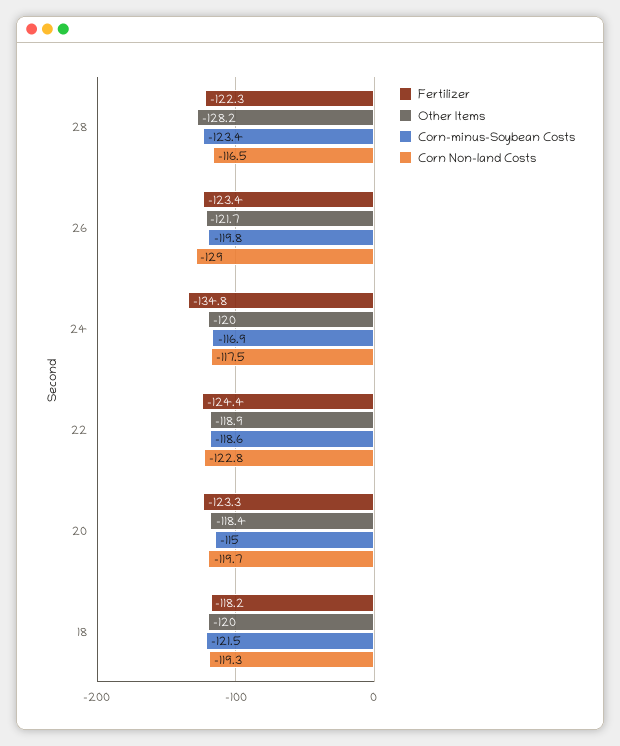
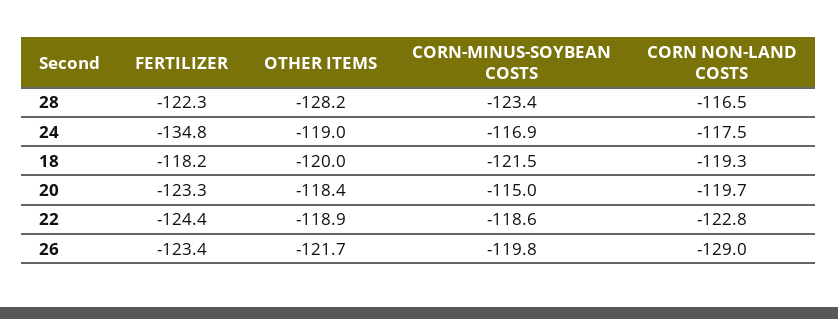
  {
    "Fertilizer": {
      "28": -122.3,
      "26": -123.4,
      "24": -134.8,
      "22": -124.4,
      "20": -123.3,
      "18": -118.2
    },
    "Other Items": {
      "28": -128.2,
      "26": -121.7,
-     "24": -120,
+     "24": -119,
      "22": -118.9,
      "20": -118.4,
      "18": -120
    },
    "Corn-minus-Soybean Costs": {
      "28": -123.4,
      "26": -119.8,
      "24": -116.9,
      "22": -118.6,
      "20": -115,
      "18": -121.5
    },
    "Corn Non-land Costs": {
      "28": -116.5,
      "26": -129,
      "24": -117.5,
      "22": -122.8,
      "20": -119.7,
      "18": -119.3
    }
  }

